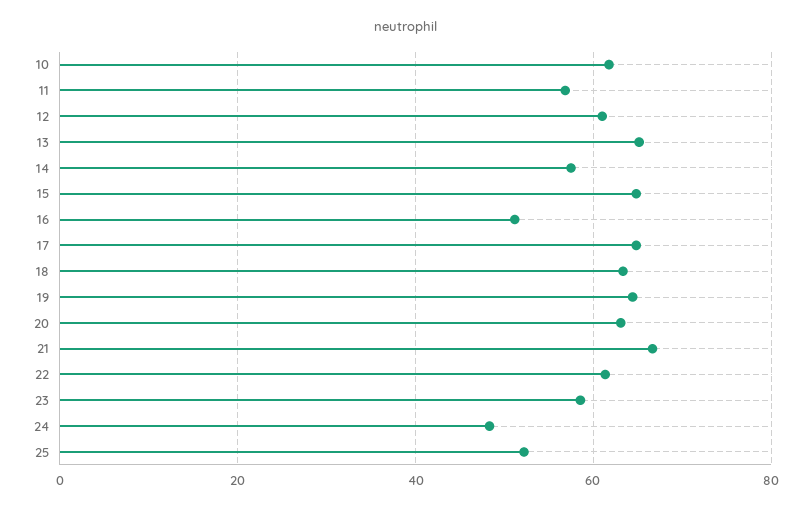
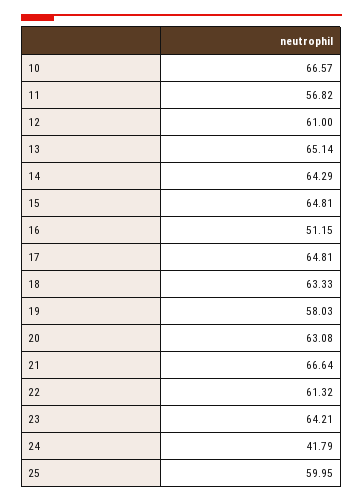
  {
-   "10": 62,
+   "10": 66.57,
    "11": 56.82,
    "12": 61,
    "13": 65.14,
-   "14": 58,
+   "14": 64.29,
    "15": 64.81,
    "16": 51.15,
    "17": 64.81,
    "18": 63.33,
-   "19": 64,
+   "19": 58.03,
    "20": 63.08,
    "21": 66.64,
    "22": 61.32,
-   "23": 58,
+   "23": 64.21,
-   "24": 48,
+   "24": 41.79,
-   "25": 52
+   "25": 59.95
  }

